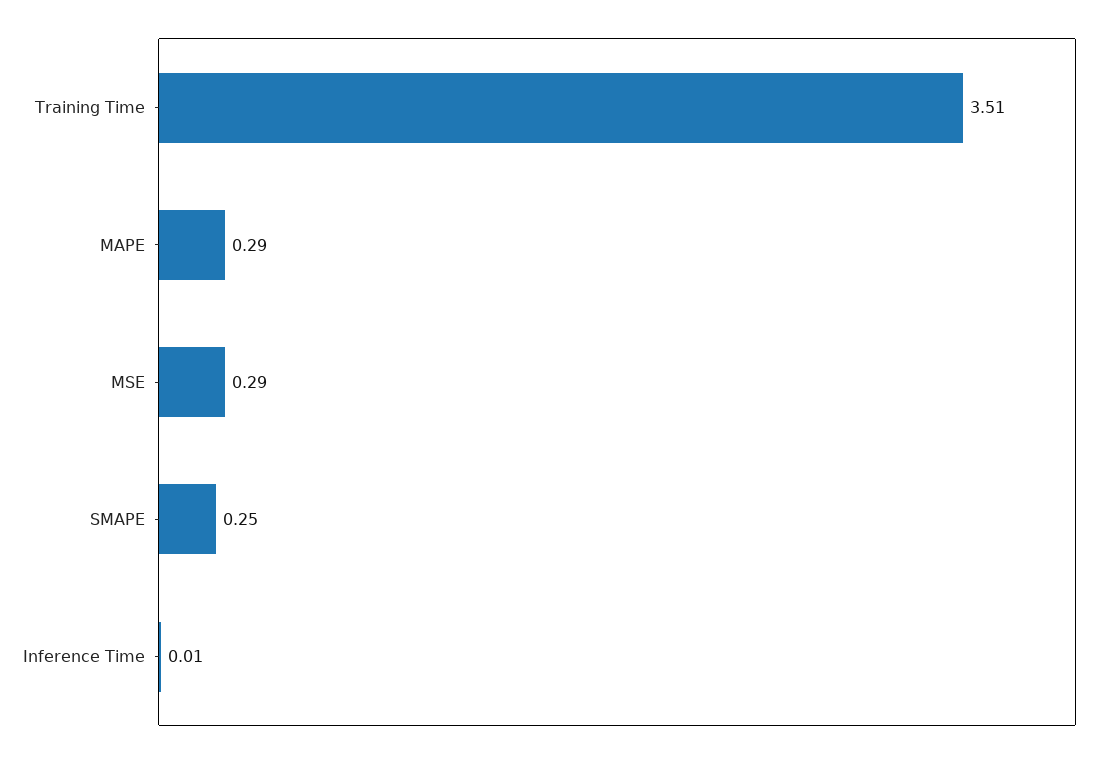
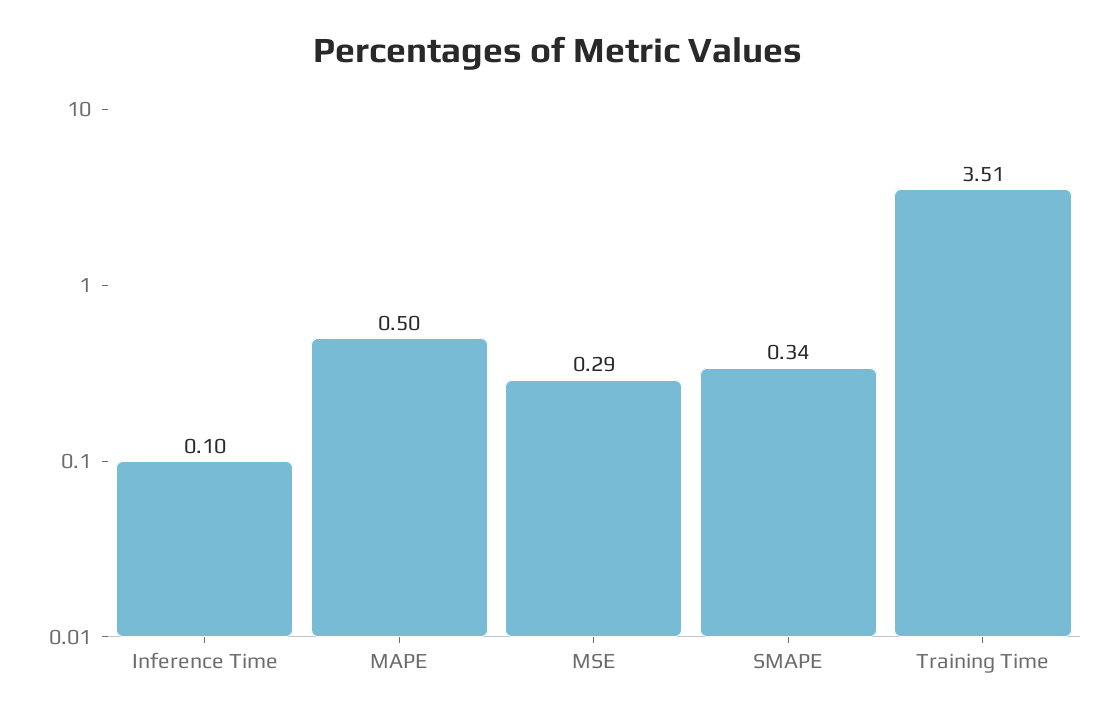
  {
    "Training Time": 3.51,
-   "MAPE": 0.29,
+   "MAPE": 0.5,
    "MSE": 0.29,
-   "SMAPE": 0.25,
+   "SMAPE": 0.34,
-   "Inference Time": 0.01
+   "Inference Time": 0.1
  }

